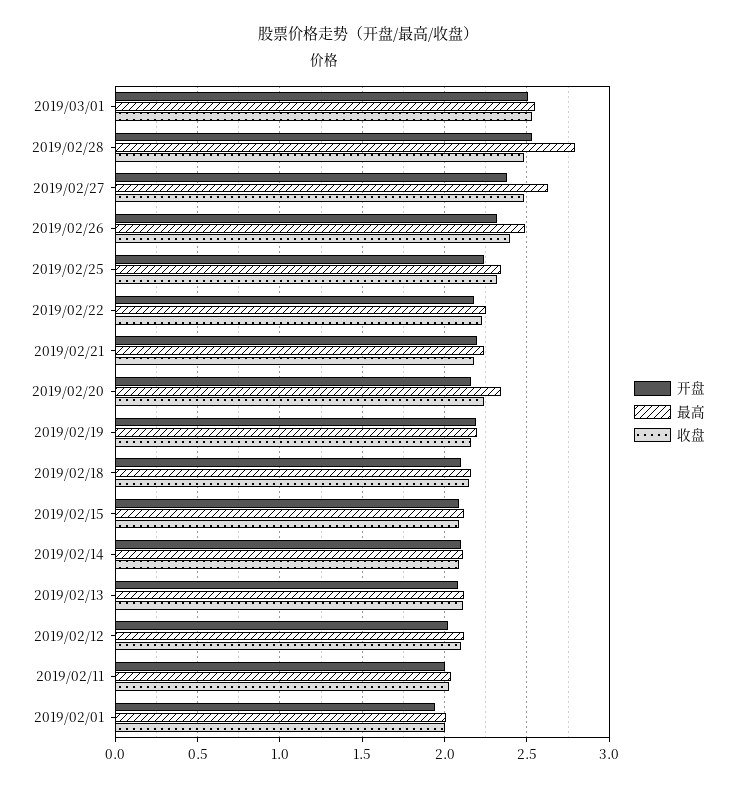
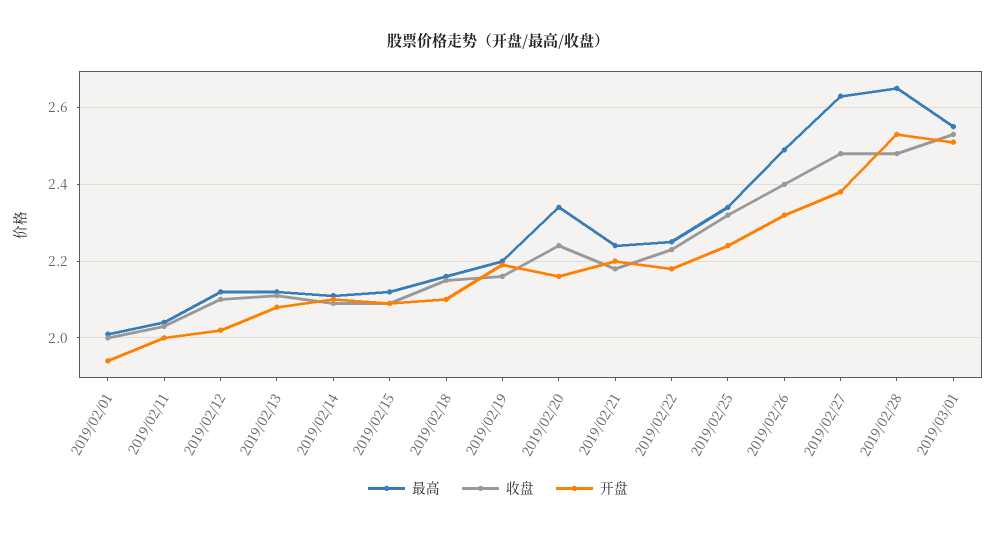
  {
    "开盘": {
      "2019/03/01": 2.5,
      "2019/02/28": 2.55,
      "2019/02/27": 2.4,
      "2019/02/26": 2.3,
      "2019/02/25": 2.25,
      "2019/02/22": 2.2,
      "2019/02/21": 2.2,
      "2019/02/20": 2.15,
      "2019/02/19": 2.2,
      "2019/02/18": 2.1,
      "2019/02/15": 2.1,
      "2019/02/14": 2.1,
      "2019/02/13": 2.1,
      "2019/02/12": 2,
      "2019/02/11": 2,
      "2019/02/01": 1.95
    },
    "最高": {
      "2019/03/01": 2.55,
-     "2019/02/28": 2.8,
+     "2019/02/28": 2.65,
      "2019/02/27": 2.65,
      "2019/02/26": 2.5,
      "2019/02/25": 2.35,
      "2019/02/22": 2.25,
      "2019/02/21": 2.25,
      "2019/02/20": 2.35,
      "2019/02/19": 2.2,
      "2019/02/18": 2.15,
      "2019/02/15": 2.1,
      "2019/02/14": 2.1,
      "2019/02/13": 2.1,
      "2019/02/12": 2.1,
      "2019/02/11": 2.05,
      "2019/02/01": 2
    },
    "收盘": {
      "2019/03/01": 2.55,
      "2019/02/28": 2.5,
      "2019/02/27": 2.5,
      "2019/02/26": 2.4,
      "2019/02/25": 2.3,
      "2019/02/22": 2.25,
      "2019/02/21": 2.2,
      "2019/02/20": 2.25,
      "2019/02/19": 2.15,
      "2019/02/18": 2.15,
      "2019/02/15": 2.1,
      "2019/02/14": 2.1,
      "2019/02/13": 2.1,
      "2019/02/12": 2.1,
      "2019/02/11": 2.05,
      "2019/02/01": 2
    }
  }

